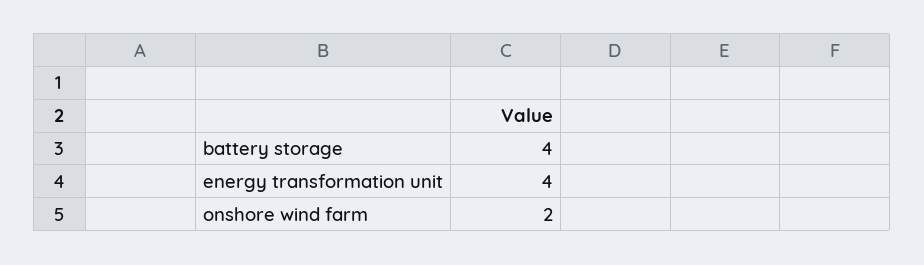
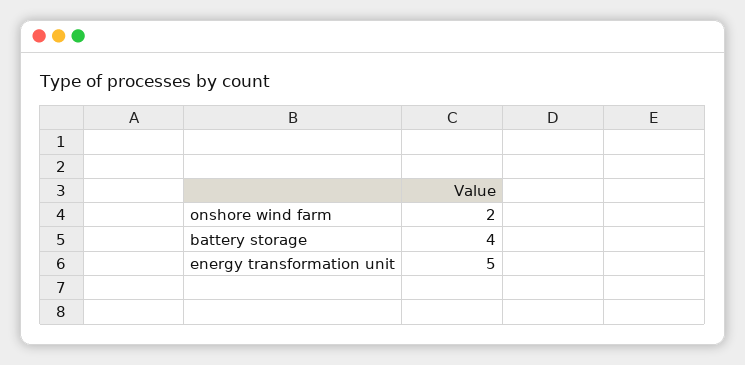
  {
    "battery storage": 4,
-   "energy transformation unit": 4,
+   "energy transformation unit": 5,
    "onshore wind farm": 2
  }

